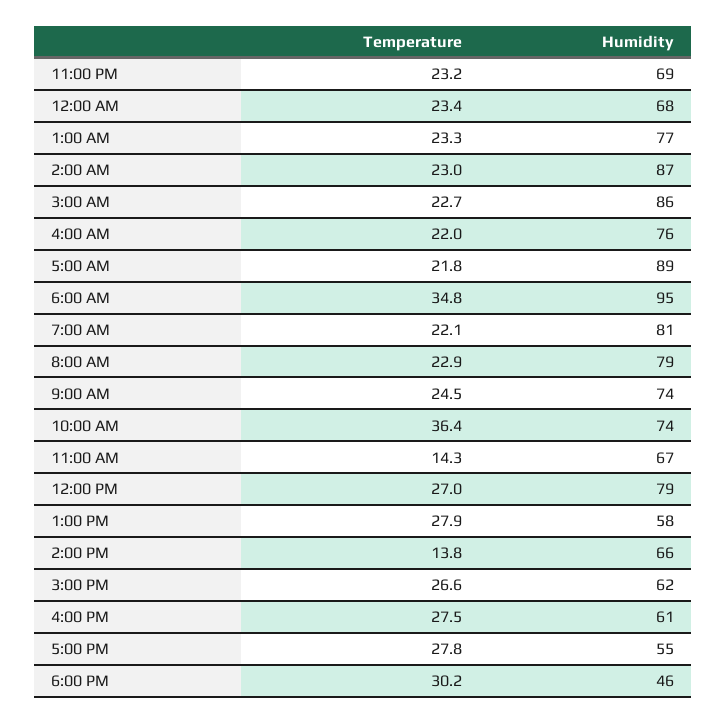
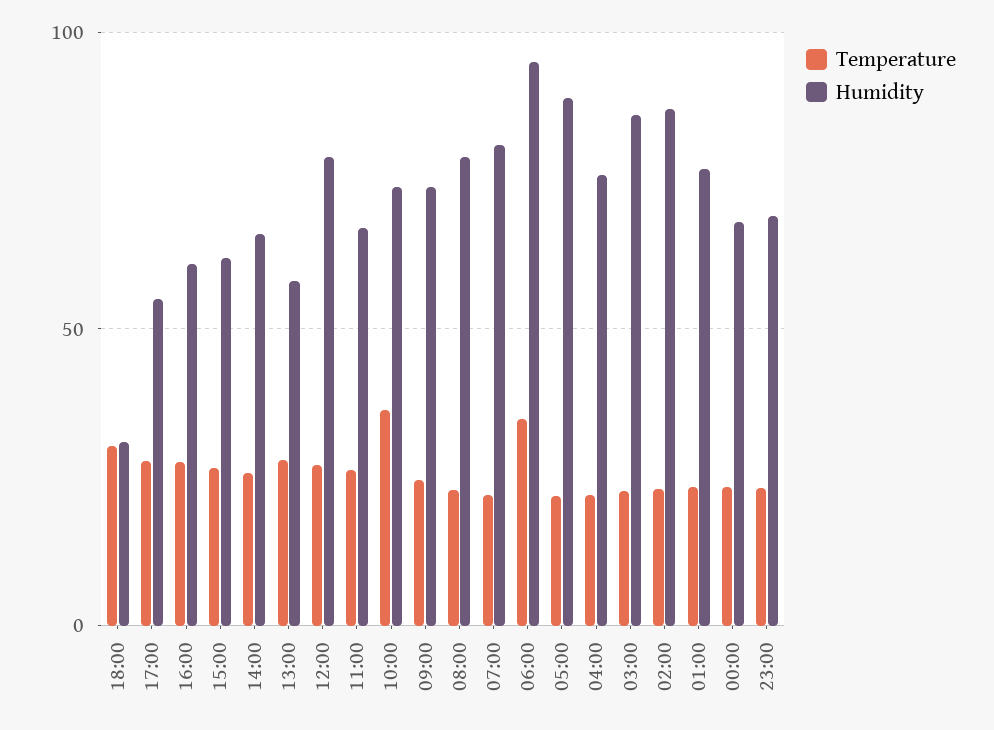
  {
    "Temperature": {
      "11:00 PM": 23.2,
      "12:00 AM": 23.4,
      "1:00 AM": 23.3,
      "2:00 AM": 23,
      "3:00 AM": 22.7,
      "4:00 AM": 22,
      "5:00 AM": 21.8,
      "6:00 AM": 34.8,
      "7:00 AM": 22.1,
      "8:00 AM": 22.9,
      "9:00 AM": 24.5,
      "10:00 AM": 36.4,
-     "11:00 AM": 14.3,
+     "11:00 AM": 25,
      "12:00 PM": 27,
      "1:00 PM": 27.9,
-     "2:00 PM": 13.8,
+     "2:00 PM": 25,
      "3:00 PM": 26.6,
      "4:00 PM": 27.5,
      "5:00 PM": 27.8,
      "6:00 PM": 30.2
    },
    "Humidity": {
      "11:00 PM": 69,
      "12:00 AM": 68,
      "1:00 AM": 77,
      "2:00 AM": 87,
      "3:00 AM": 86,
      "4:00 AM": 76,
      "5:00 AM": 89,
      "6:00 AM": 95,
      "7:00 AM": 81,
      "8:00 AM": 79,
      "9:00 AM": 74,
      "10:00 AM": 74,
      "11:00 AM": 67,
      "12:00 PM": 79,
      "1:00 PM": 58,
      "2:00 PM": 66,
      "3:00 PM": 62,
      "4:00 PM": 61,
      "5:00 PM": 55,
-     "6:00 PM": 46
+     "6:00 PM": 30
    }
  }

